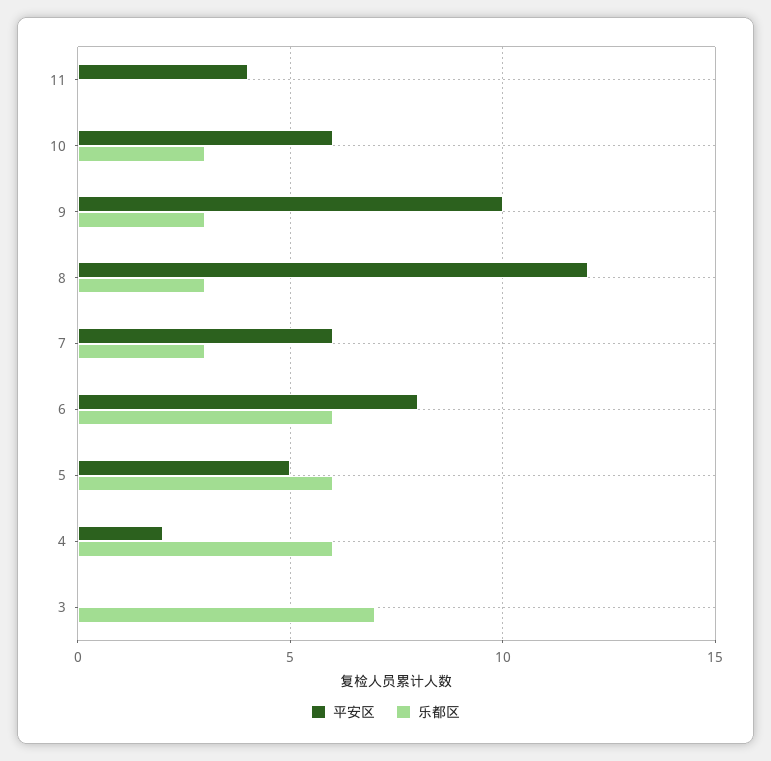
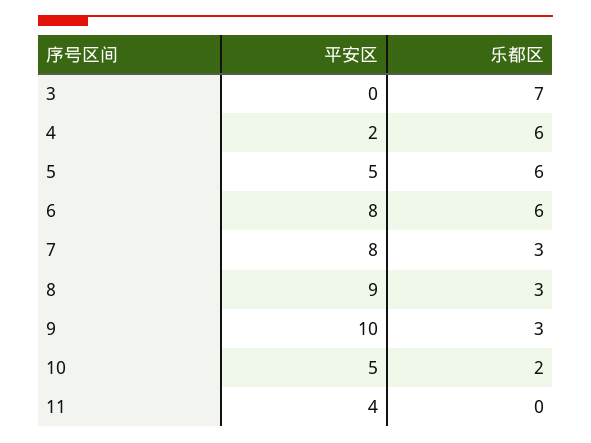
  {
    "平安区": {
      "11": 4,
-     "10": 6,
+     "10": 5,
      "9": 10,
-     "8": 12,
+     "8": 9,
-     "7": 6,
+     "7": 8,
      "6": 8,
      "5": 5,
      "4": 2,
      "3": 0
    },
    "乐都区": {
      "11": 0,
-     "10": 3,
+     "10": 2,
      "9": 3,
      "8": 3,
      "7": 3,
      "6": 6,
      "5": 6,
      "4": 6,
      "3": 7
    }
  }

